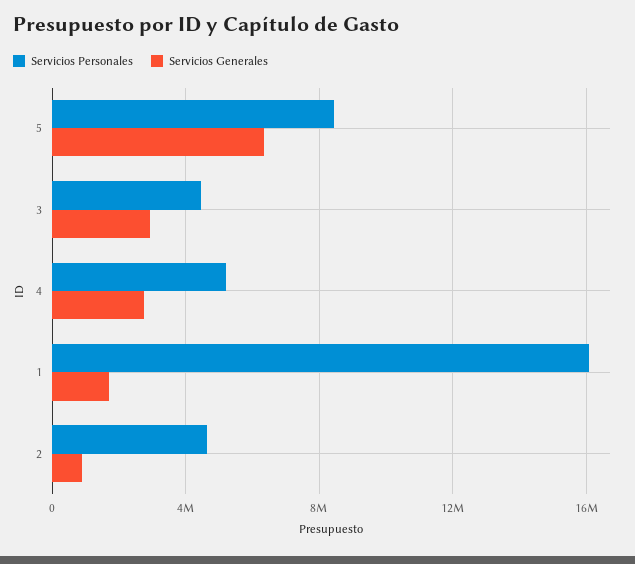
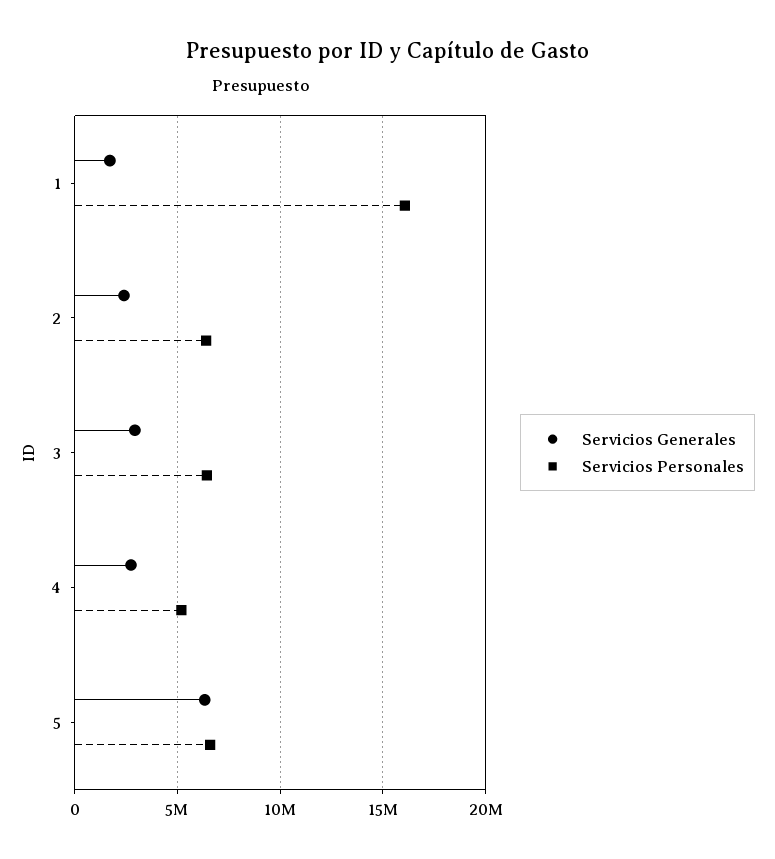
  {
    "Servicios Personales": {
-     "5": 8500000,
+     "5": 6500000,
-     "3": 4500000,
+     "3": 6500000,
      "4": 5000000,
      "1": 16000000,
-     "2": 4500000
+     "2": 6500000
    },
    "Servicios Generales": {
      "5": 6500000,
      "3": 3000000,
      "4": 2500000,
      "1": 1500000,
-     "2": 1000000
+     "2": 2500000
    }
  }

